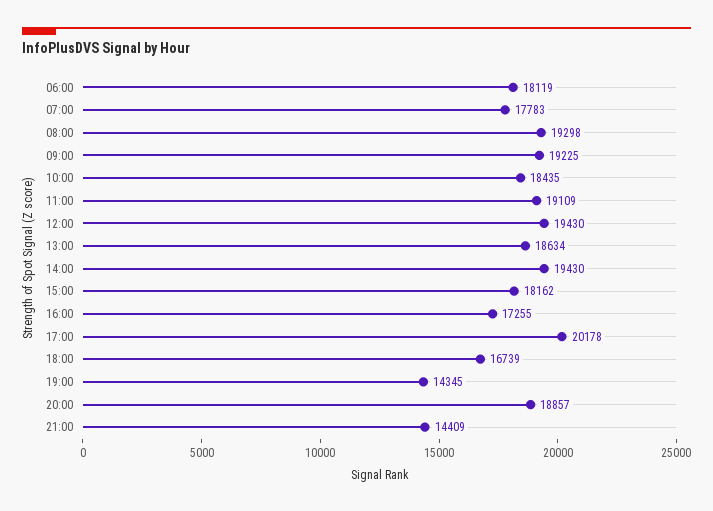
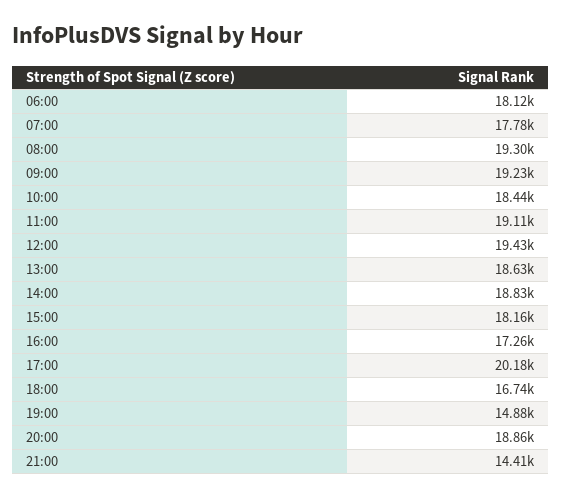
  {
    "06:00": 18119,
    "07:00": 17783,
    "08:00": 19298,
    "09:00": 19225,
    "10:00": 18435,
    "11:00": 19109,
    "12:00": 19430,
    "13:00": 18634,
-   "14:00": 19430,
+   "14:00": 18830,
    "15:00": 18162,
    "16:00": 17255,
    "17:00": 20178,
    "18:00": 16739,
-   "19:00": 14345,
+   "19:00": 14880,
    "20:00": 18857,
    "21:00": 14409
  }

